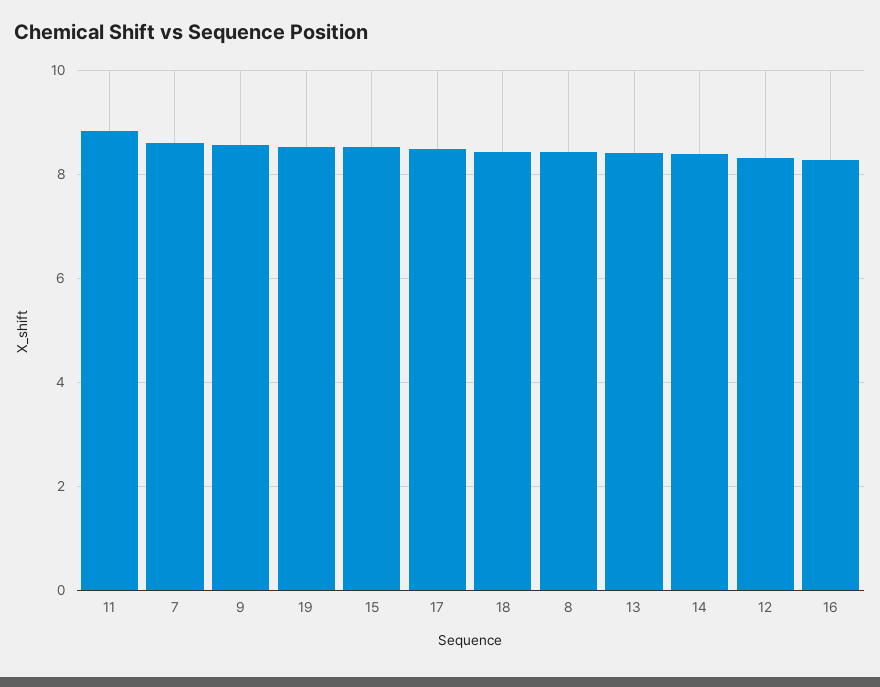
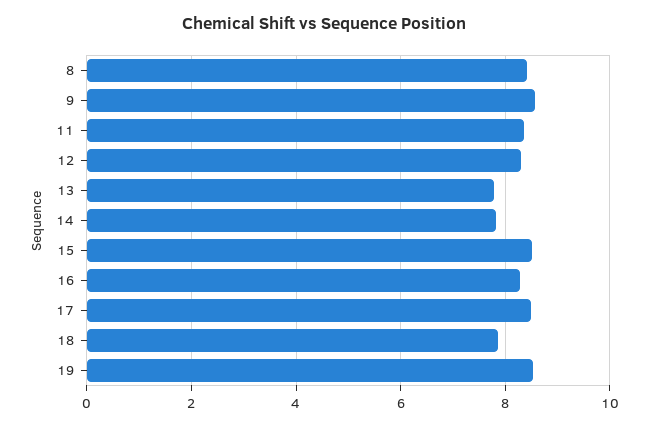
  {
-   "11": 8.8,
+   "11": 8.4,
-   "7": 8.6,
    "9": 8.6,
    "19": 8.6,
    "15": 8.6,
    "17": 8.4,
-   "18": 8.4,
+   "18": 7.8,
    "8": 8.4,
-   "13": 8.4,
+   "13": 7.8,
-   "14": 8.4,
+   "14": 7.8,
    "12": 8.4,
    "16": 8.2
  }

